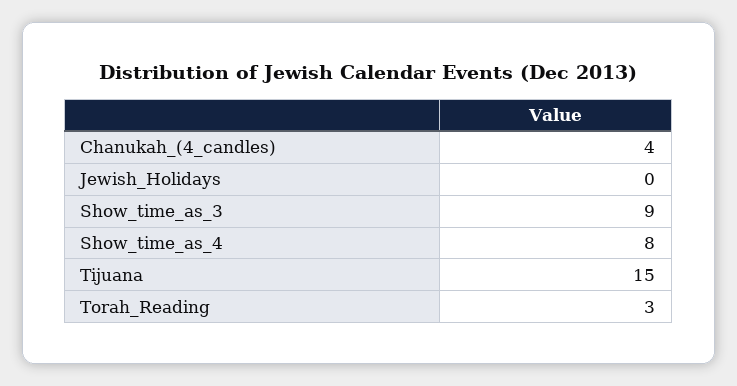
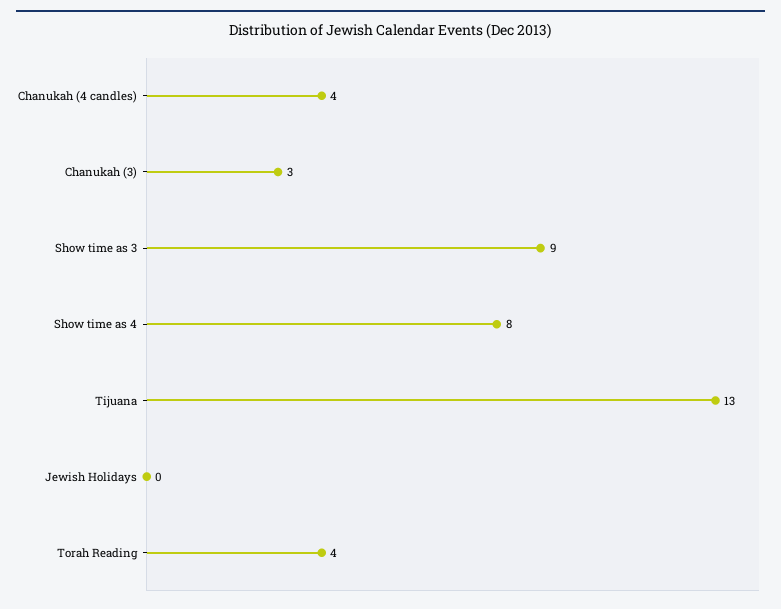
  {
    "Chanukah_(4_candles)": 4,
    "Jewish_Holidays": 0,
    "Show_time_as_3": 9,
    "Show_time_as_4": 8,
-   "Tijuana": 15,
+   "Tijuana": 13,
-   "Torah_Reading": 3
+   "Torah_Reading": 4,
+   "Chanukah (3)": 3
  }

